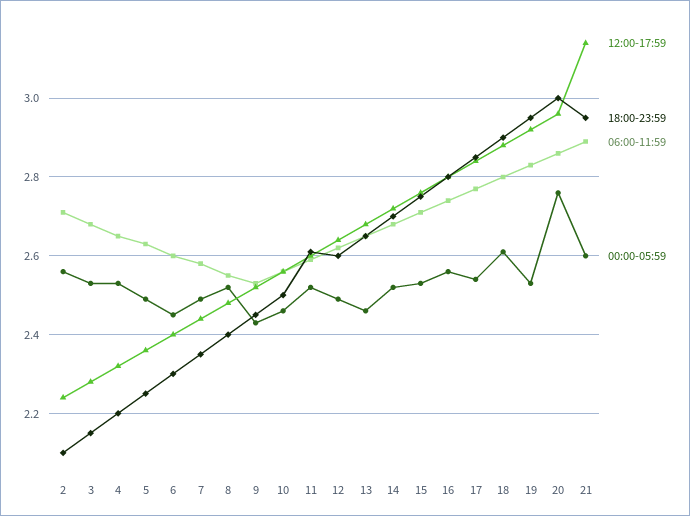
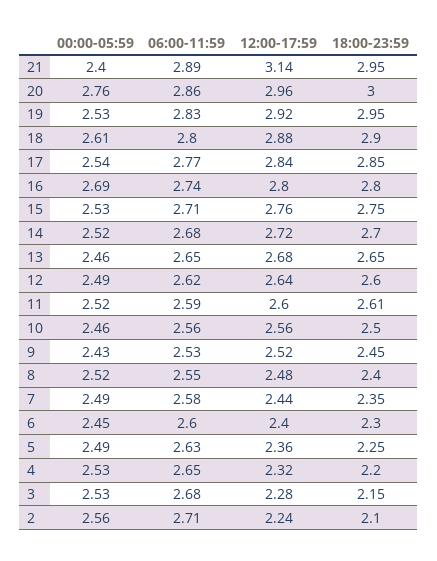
  {
    "12:00-17:59": {
      "2": 2.24,
      "3": 2.28,
      "4": 2.32,
      "5": 2.36,
      "6": 2.4,
      "7": 2.44,
      "8": 2.48,
      "9": 2.52,
      "10": 2.56,
      "11": 2.6,
      "12": 2.64,
      "13": 2.68,
      "14": 2.72,
      "15": 2.76,
      "16": 2.8,
      "17": 2.84,
      "18": 2.88,
      "19": 2.92,
      "20": 2.96,
      "21": 3.14
    },
    "18:00-23:59": {
      "2": 2.1,
      "3": 2.15,
      "4": 2.2,
      "5": 2.25,
      "6": 2.3,
      "7": 2.35,
      "8": 2.4,
      "9": 2.45,
      "10": 2.5,
      "11": 2.61,
      "12": 2.6,
      "13": 2.65,
      "14": 2.7,
      "15": 2.75,
      "16": 2.8,
      "17": 2.85,
      "18": 2.9,
      "19": 2.95,
      "20": 3,
      "21": 2.95
    },
    "06:00-11:59": {
      "2": 2.71,
      "3": 2.68,
      "4": 2.65,
      "5": 2.63,
      "6": 2.6,
      "7": 2.58,
      "8": 2.55,
      "9": 2.53,
      "10": 2.56,
      "11": 2.59,
      "12": 2.62,
      "13": 2.65,
      "14": 2.68,
      "15": 2.71,
      "16": 2.74,
      "17": 2.77,
      "18": 2.8,
      "19": 2.83,
      "20": 2.86,
      "21": 2.89
    },
    "00:00-05:59": {
      "2": 2.56,
      "3": 2.53,
      "4": 2.53,
      "5": 2.49,
      "6": 2.45,
      "7": 2.49,
      "8": 2.52,
      "9": 2.43,
      "10": 2.46,
      "11": 2.52,
      "12": 2.49,
      "13": 2.46,
      "14": 2.52,
      "15": 2.53,
-     "16": 2.55,
+     "16": 2.69,
      "17": 2.54,
      "18": 2.61,
      "19": 2.53,
      "20": 2.76,
-     "21": 2.6
+     "21": 2.4
    }
  }

